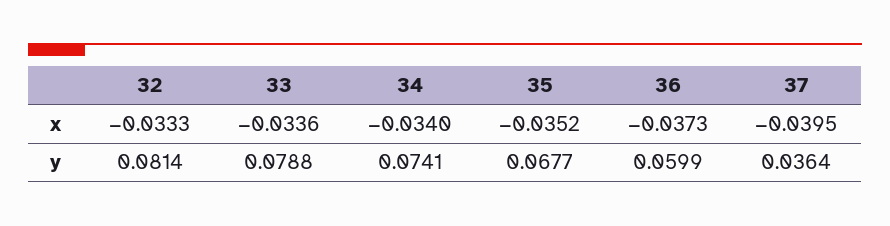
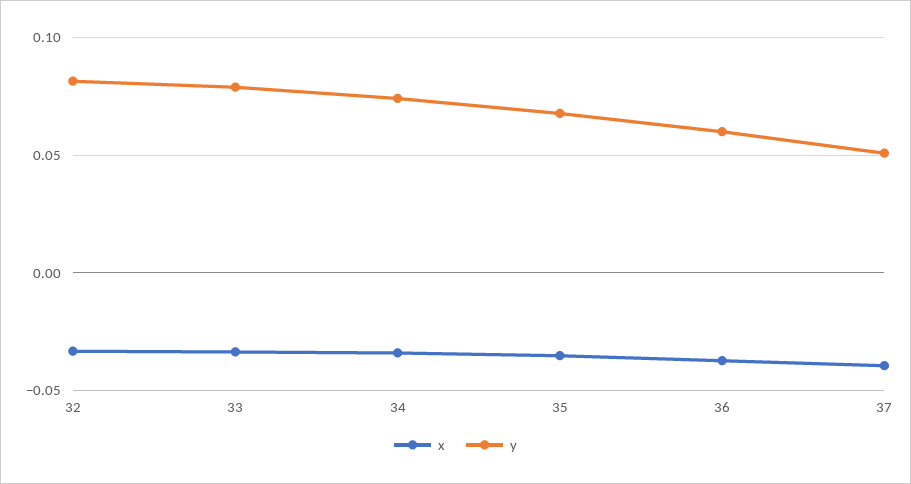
  {
    "x": {
      "32": -0.0333,
      "33": -0.0336,
      "34": -0.034,
      "35": -0.0352,
      "36": -0.0373,
      "37": -0.0395
    },
    "y": {
      "32": 0.0814,
      "33": 0.0788,
      "34": 0.0741,
      "35": 0.0677,
      "36": 0.0599,
-     "37": 0.0364
+     "37": 0.05
    }
  }

